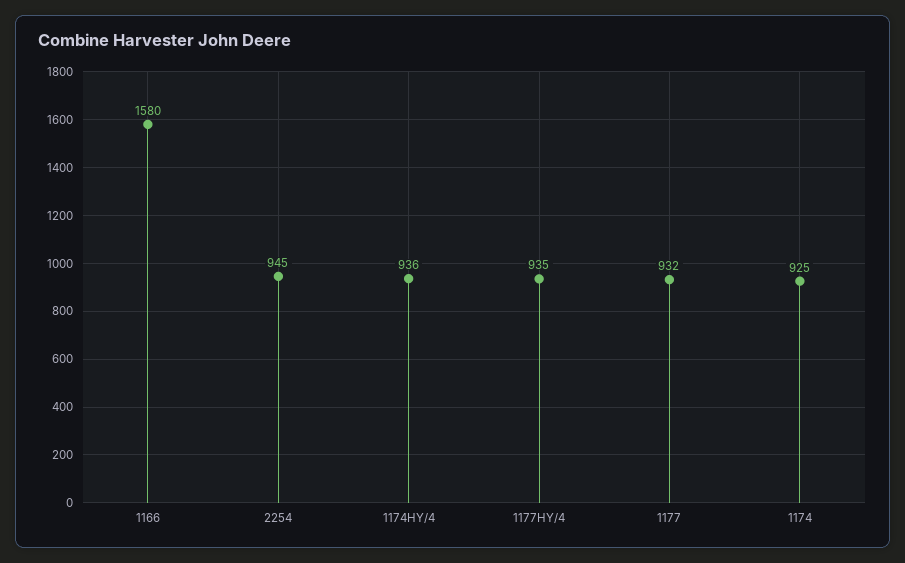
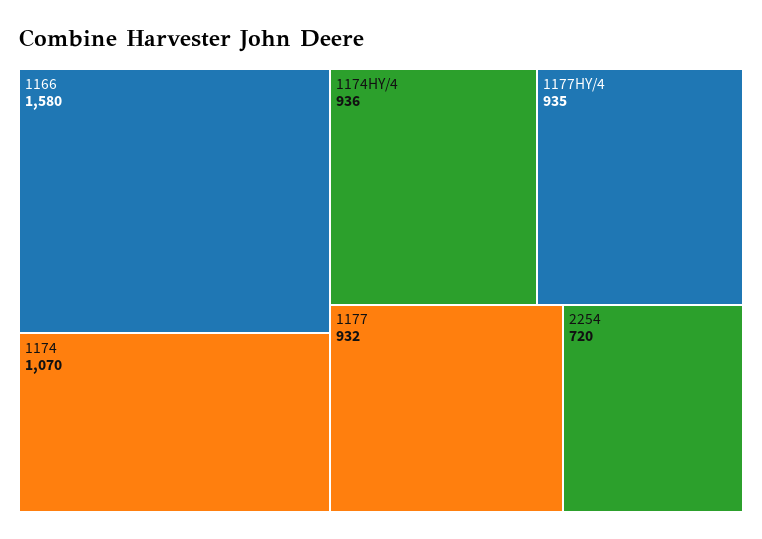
  {
    "1166": 1580,
-   "2254": 945,
+   "2254": 720,
    "1174HY/4": 936,
    "1177HY/4": 935,
    "1177": 932,
-   "1174": 925
+   "1174": 1070
  }

